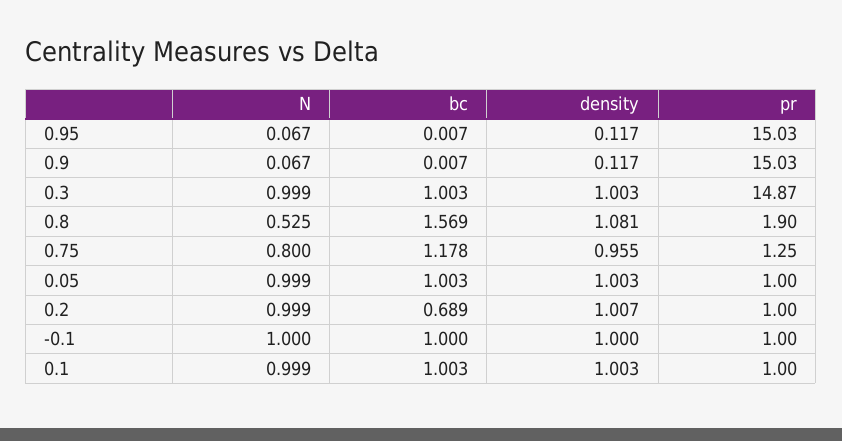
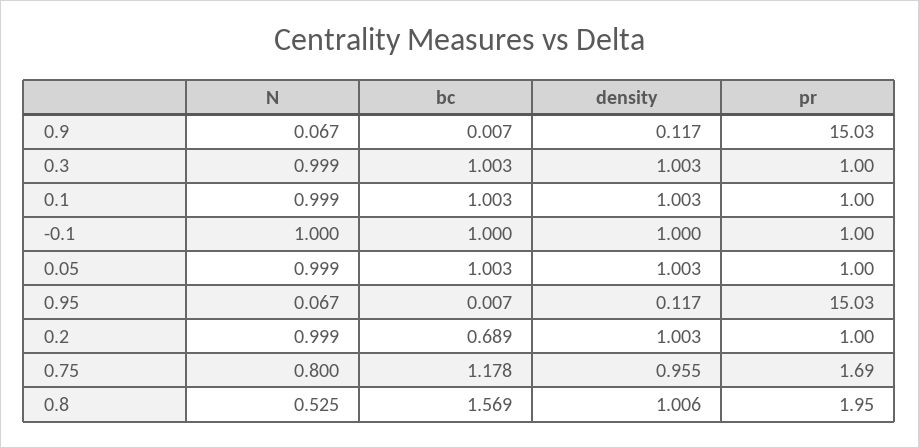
  {
    "N": {
      "0.95": 0.067,
      "0.9": 0.067,
      "0.3": 0.999,
      "0.8": 0.525,
      "0.75": 0.8,
      "0.05": 0.999,
      "0.2": 0.999,
      "-0.1": 1,
      "0.1": 0.999
    },
    "bc": {
      "0.95": 0.007,
      "0.9": 0.007,
      "0.3": 1.003,
      "0.8": 1.569,
      "0.75": 1.178,
      "0.05": 1.003,
      "0.2": 0.689,
      "-0.1": 1,
      "0.1": 1.003
    },
    "density": {
      "0.95": 0.117,
      "0.9": 0.117,
      "0.3": 1.003,
-     "0.8": 1.081,
+     "0.8": 1.006,
      "0.75": 0.955,
      "0.05": 1.003,
-     "0.2": 1.007,
+     "0.2": 1.003,
      "-0.1": 1,
      "0.1": 1.003
    },
    "pr": {
      "0.95": 15.03,
      "0.9": 15.03,
-     "0.3": 14.87,
+     "0.3": 1,
-     "0.8": 1.9,
+     "0.8": 1.95,
-     "0.75": 1.25,
+     "0.75": 1.69,
      "0.05": 1,
      "0.2": 1,
      "-0.1": 1,
      "0.1": 1
    }
  }

